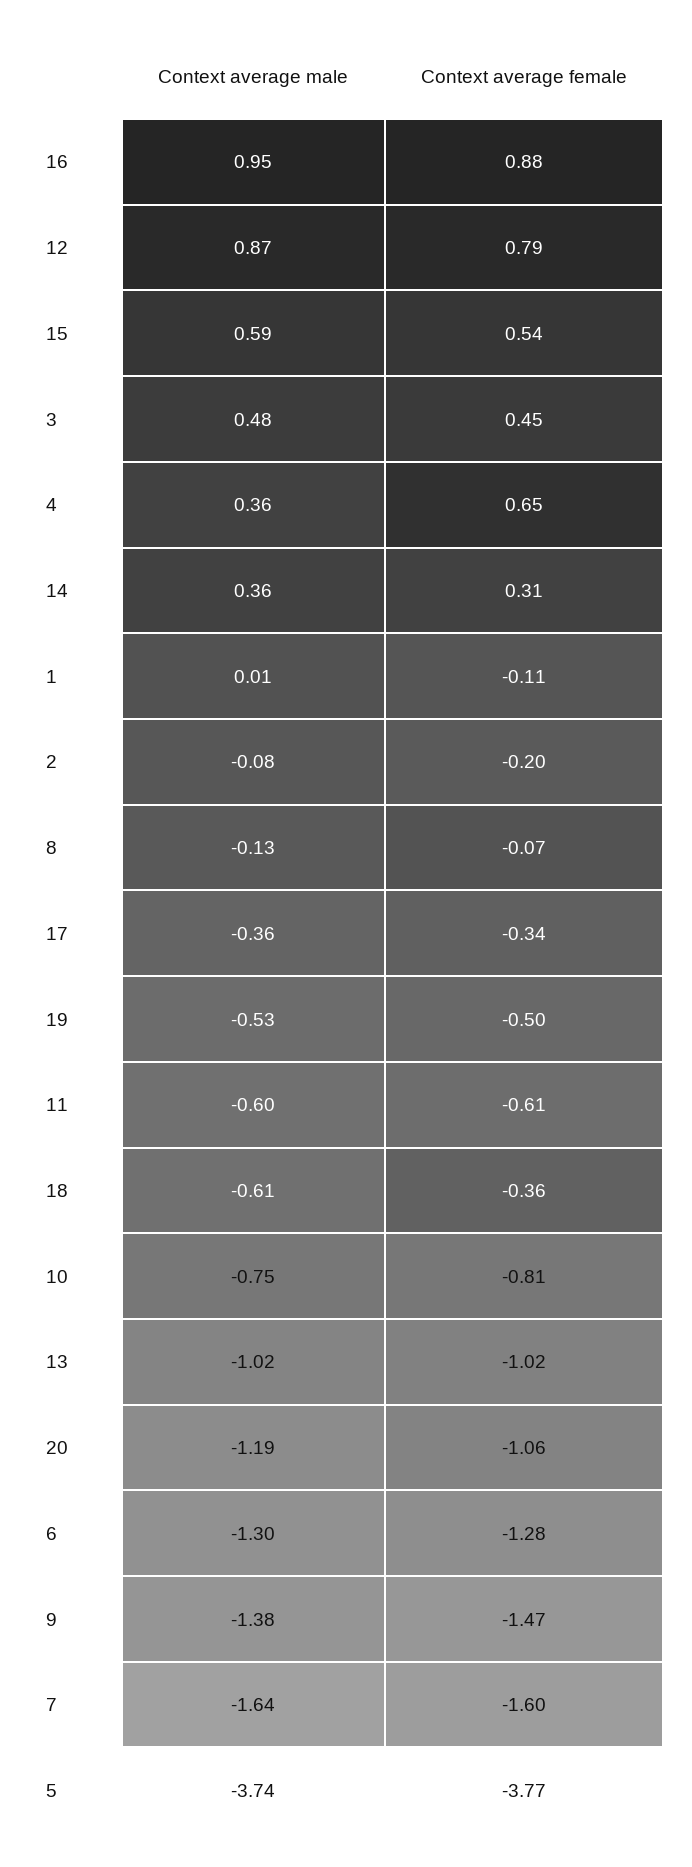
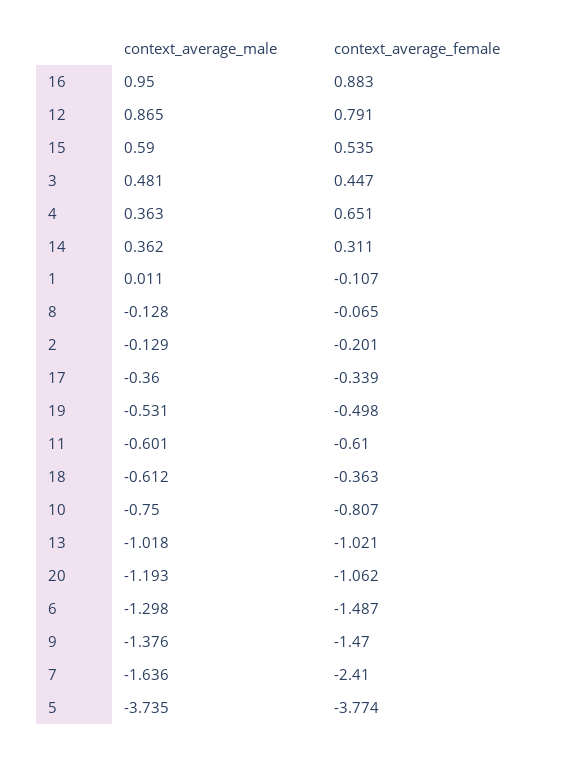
  {
    "Context average male": {
      "16": 0.95,
      "12": 0.865,
      "15": 0.59,
      "3": 0.481,
      "4": 0.363,
      "14": 0.362,
      "1": 0.011,
-     "2": -0.08,
+     "2": -0.129,
      "8": -0.128,
      "17": -0.36,
      "19": -0.531,
      "11": -0.601,
      "18": -0.612,
      "10": -0.75,
      "13": -1.018,
      "20": -1.193,
      "6": -1.298,
      "9": -1.376,
      "7": -1.636,
      "5": -3.735
    },
    "Context average female": {
      "16": 0.883,
      "12": 0.791,
      "15": 0.535,
      "3": 0.447,
      "4": 0.651,
      "14": 0.311,
      "1": -0.107,
      "2": -0.201,
      "8": -0.065,
      "17": -0.339,
      "19": -0.498,
      "11": -0.61,
      "18": -0.363,
      "10": -0.807,
      "13": -1.021,
      "20": -1.062,
-     "6": -1.28,
+     "6": -1.487,
      "9": -1.47,
-     "7": -1.6,
+     "7": -2.41,
      "5": -3.774
    }
  }

